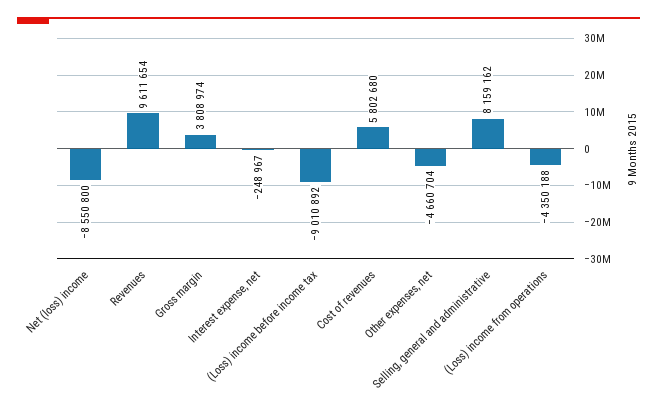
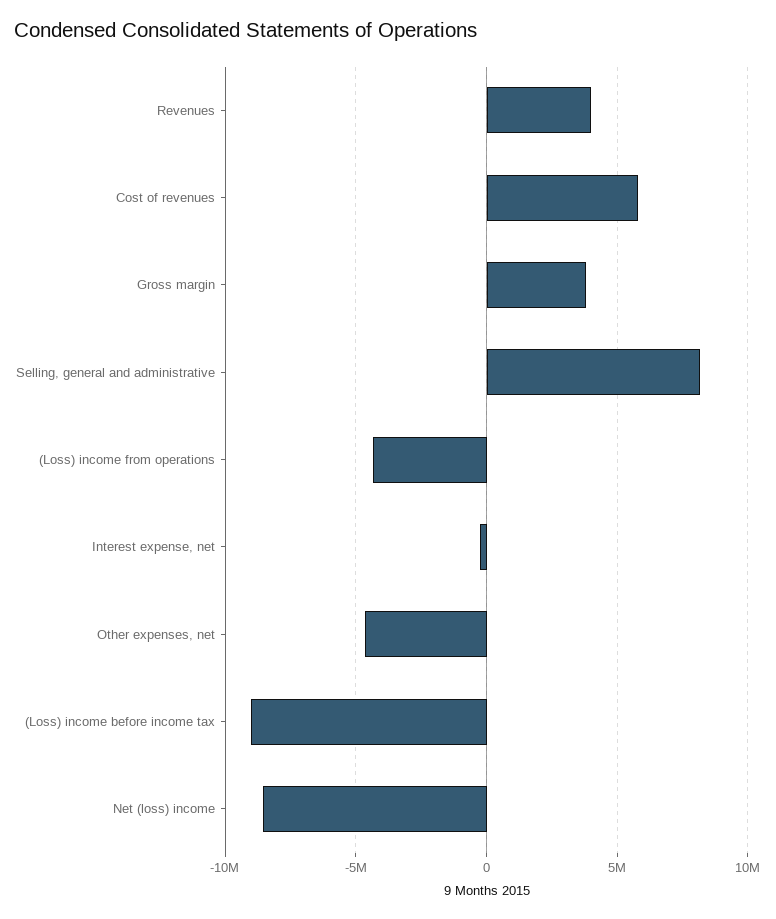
  {
    "Net (loss) income": -8550800,
-   "Revenues": 9611654,
+   "Revenues": 4000000,
    "Gross margin": 3808974,
    "Interest expense, net": -248967,
    "(Loss) income before income tax": -9010892,
    "Cost of revenues": 5802680,
    "Other expenses, net": -4660704,
    "Selling, general and administrative": 8159162,
    "(Loss) income from operations": -4350188
  }

